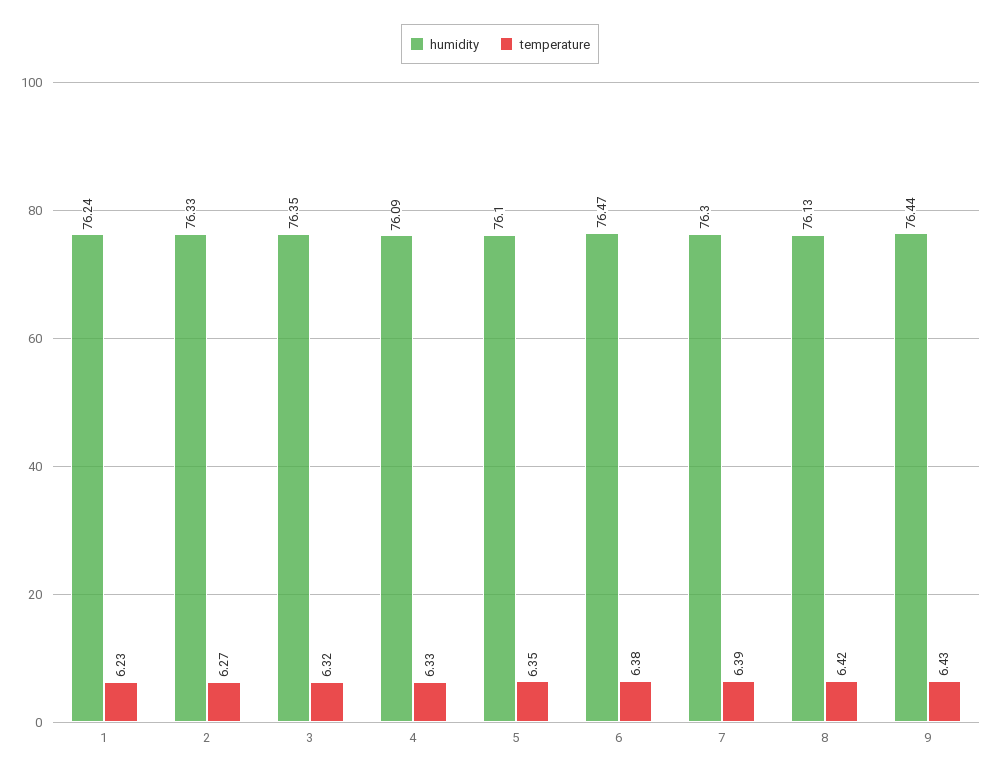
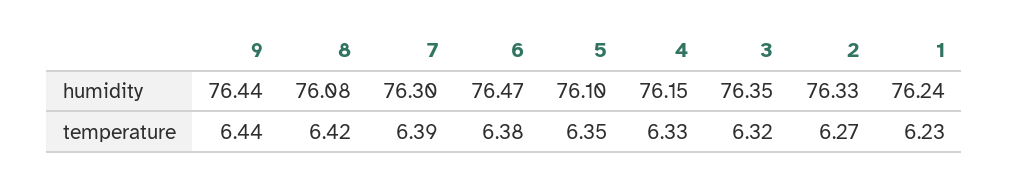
  {
    "humidity": {
      "1": 76.24,
      "2": 76.33,
      "3": 76.35,
-     "4": 76.09,
+     "4": 76.15,
      "5": 76.1,
      "6": 76.47,
      "7": 76.3,
-     "8": 76.13,
+     "8": 76.08,
      "9": 76.44
    },
    "temperature": {
      "1": 6.23,
      "2": 6.27,
      "3": 6.32,
      "4": 6.33,
      "5": 6.35,
      "6": 6.38,
      "7": 6.39,
      "8": 6.42,
-     "9": 6.43
+     "9": 6.44
    }
  }

